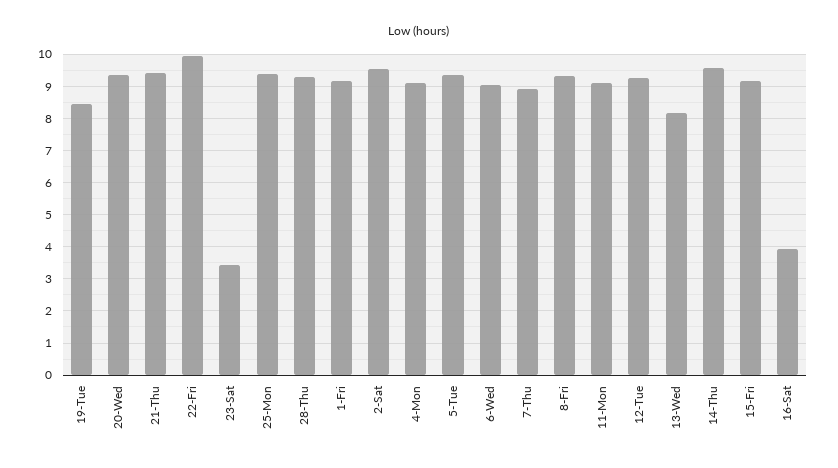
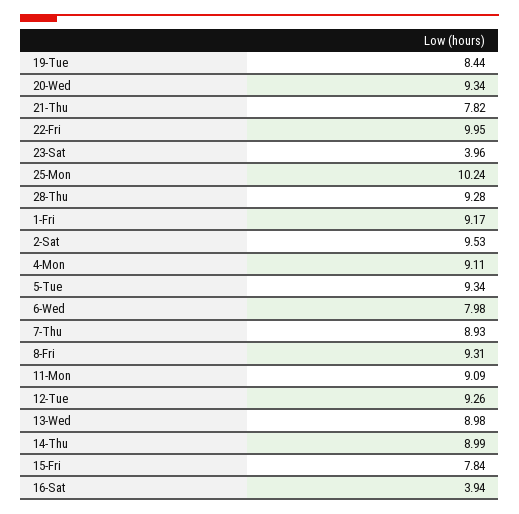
  {
    "19-Tue": 8.44,
    "20-Wed": 9.34,
-   "21-Thu": 9.4,
+   "21-Thu": 7.82,
    "22-Fri": 9.95,
-   "23-Sat": 3.4,
+   "23-Sat": 3.96,
-   "25-Mon": 9.4,
+   "25-Mon": 10.24,
    "28-Thu": 9.28,
    "1-Fri": 9.17,
    "2-Sat": 9.53,
    "4-Mon": 9.11,
    "5-Tue": 9.34,
-   "6-Wed": 9,
+   "6-Wed": 7.98,
    "7-Thu": 8.93,
    "8-Fri": 9.31,
    "11-Mon": 9.09,
    "12-Tue": 9.26,
-   "13-Wed": 8.2,
+   "13-Wed": 8.98,
-   "14-Thu": 9.6,
+   "14-Thu": 8.99,
-   "15-Fri": 9.2,
+   "15-Fri": 7.84,
    "16-Sat": 3.94
  }

